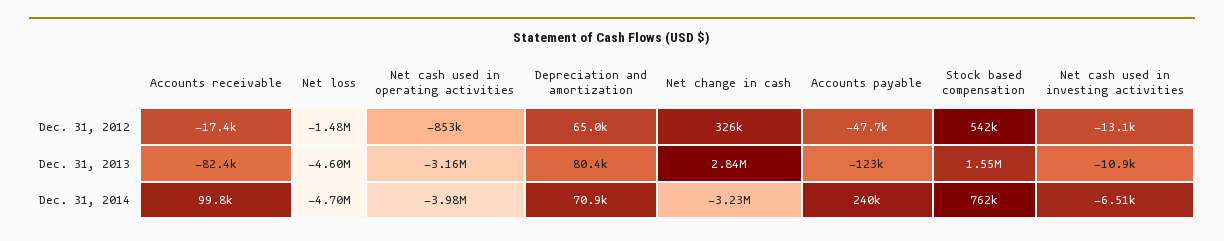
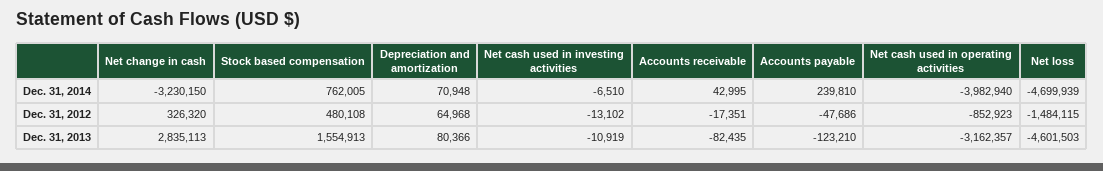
  {
    "Accounts receivable": {
      "Dec. 31, 2012": -17351,
      "Dec. 31, 2013": -82435,
-     "Dec. 31, 2014": 99800
+     "Dec. 31, 2014": 42995
    },
    "Net loss": {
      "Dec. 31, 2012": -1484115,
      "Dec. 31, 2013": -4601503,
      "Dec. 31, 2014": -4699939
    },
    "Net cash used in operating activities": {
      "Dec. 31, 2012": -852923,
      "Dec. 31, 2013": -3162357,
      "Dec. 31, 2014": -3982940
    },
    "Depreciation and amortization": {
      "Dec. 31, 2012": 64968,
      "Dec. 31, 2013": 80366,
      "Dec. 31, 2014": 70948
    },
    "Net change in cash": {
      "Dec. 31, 2012": 326320,
      "Dec. 31, 2013": 2835113,
      "Dec. 31, 2014": -3230150
    },
    "Accounts payable": {
      "Dec. 31, 2012": -47686,
      "Dec. 31, 2013": -123210,
      "Dec. 31, 2014": 239810
    },
    "Stock based compensation": {
-     "Dec. 31, 2012": 542000,
+     "Dec. 31, 2012": 480108,
      "Dec. 31, 2013": 1554913,
      "Dec. 31, 2014": 762005
    },
    "Net cash used in investing activities": {
      "Dec. 31, 2012": -13102,
      "Dec. 31, 2013": -10919,
      "Dec. 31, 2014": -6510
    }
  }

